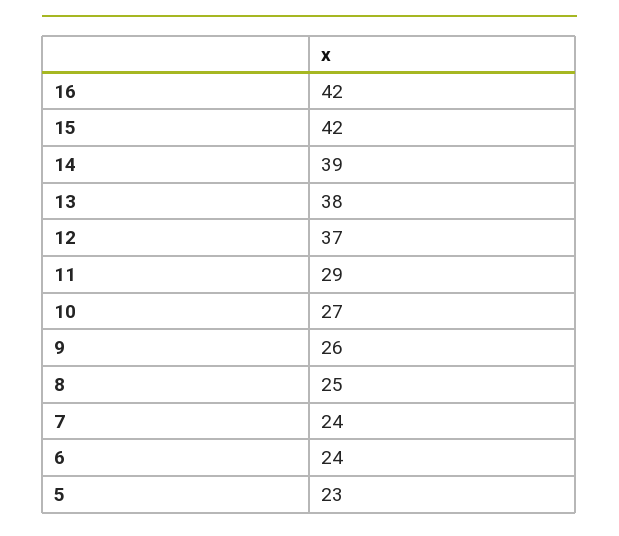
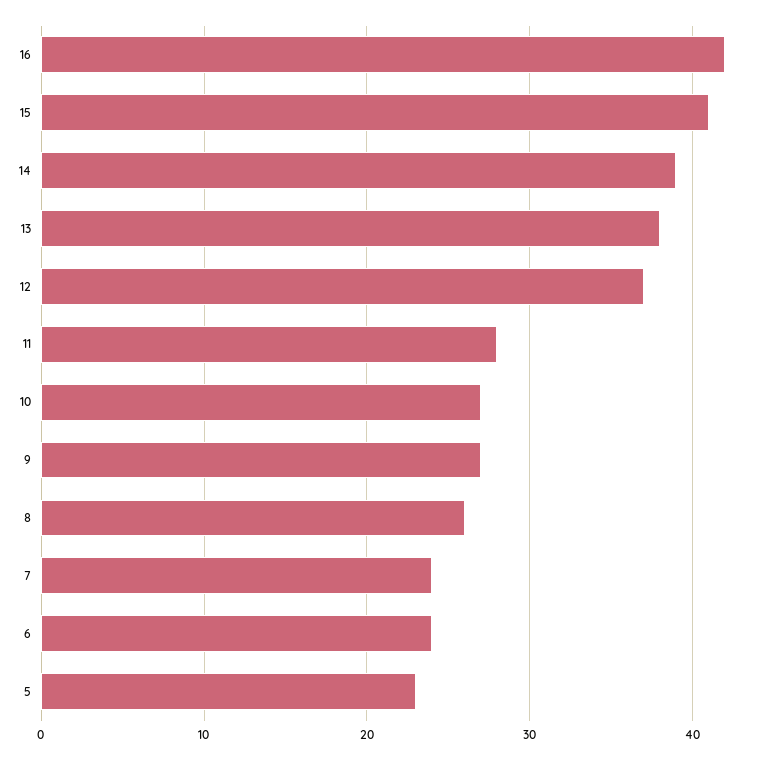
  {
    "16": 42,
-   "15": 42,
+   "15": 41,
    "14": 39,
    "13": 38,
    "12": 37,
-   "11": 29,
+   "11": 28,
    "10": 27,
-   "9": 26,
+   "9": 27,
-   "8": 25,
+   "8": 26,
    "7": 24,
    "6": 24,
    "5": 23
  }

